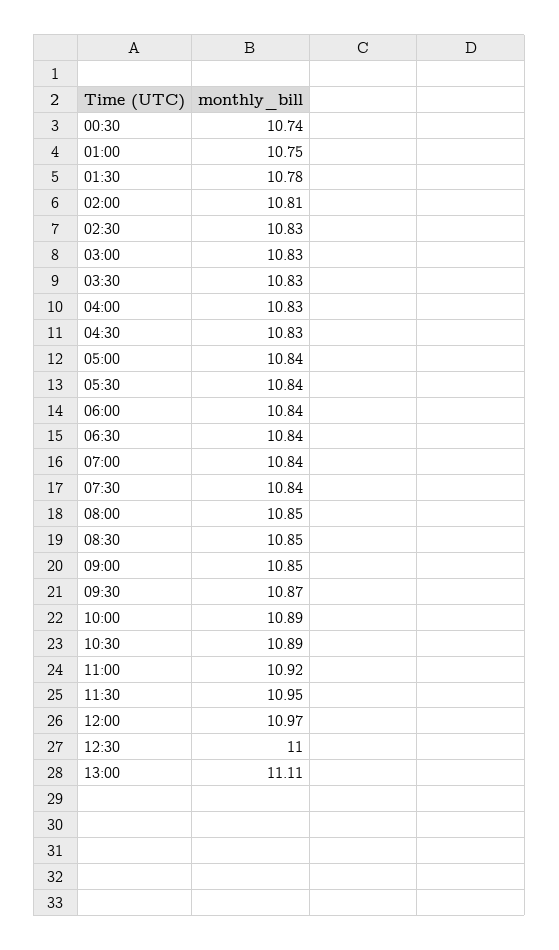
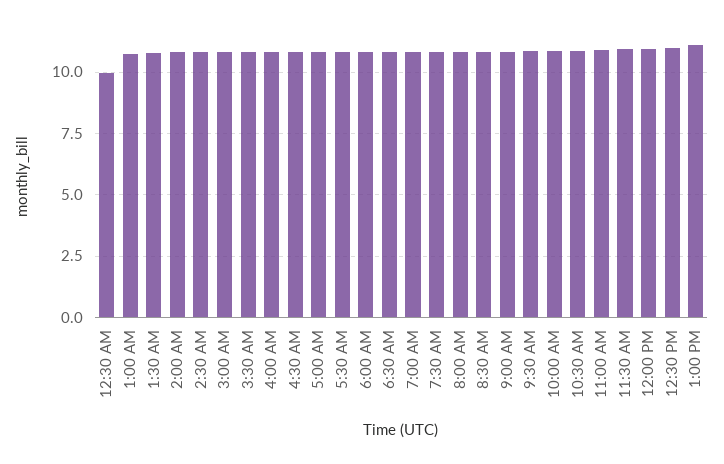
  {
-   "00:30": 10.74,
+   "00:30": 10,
    "01:00": 10.75,
    "01:30": 10.78,
    "02:00": 10.81,
    "02:30": 10.83,
    "03:00": 10.83,
    "03:30": 10.83,
    "04:00": 10.83,
    "04:30": 10.83,
    "05:00": 10.84,
    "05:30": 10.84,
    "06:00": 10.84,
    "06:30": 10.84,
    "07:00": 10.84,
    "07:30": 10.84,
    "08:00": 10.85,
    "08:30": 10.85,
    "09:00": 10.85,
    "09:30": 10.87,
    "10:00": 10.89,
    "10:30": 10.89,
    "11:00": 10.92,
    "11:30": 10.95,
    "12:00": 10.97,
    "12:30": 11,
    "13:00": 11.11
  }

